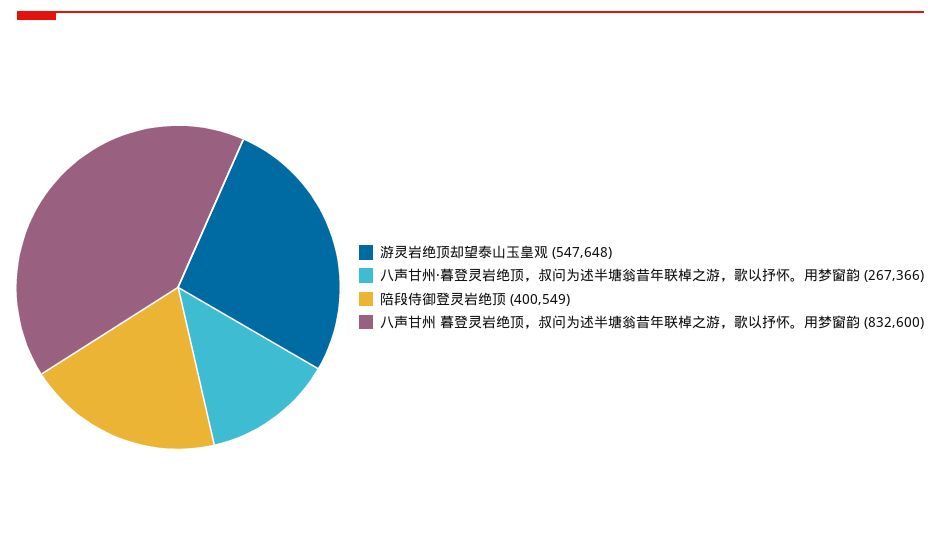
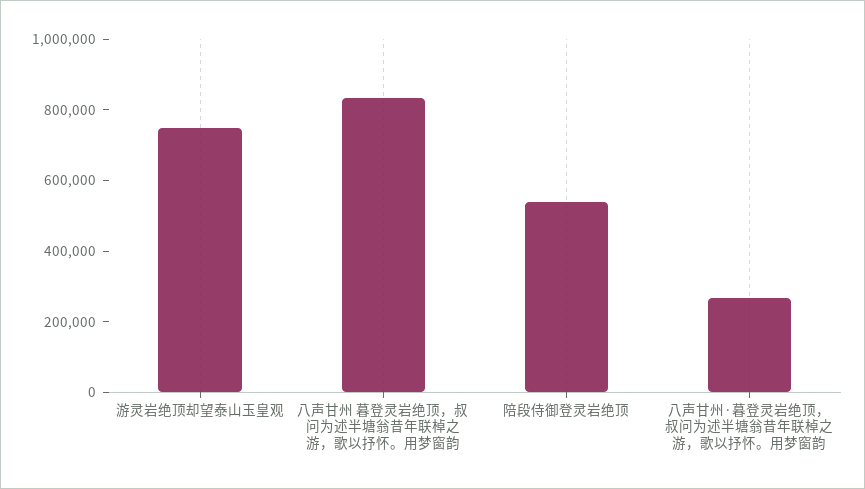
  {
-   "游灵岩绝顶却望泰山玉皇观": 547648,
+   "游灵岩绝顶却望泰山玉皇观": 750000,
    "八声甘州·暮登灵岩绝顶，叔问为述半塘翁昔年联棹之游，歌以抒怀。用梦窗韵": 267366,
-   "陪段侍御登灵岩绝顶": 400549,
+   "陪段侍御登灵岩绝顶": 550000,
    "八声甘州 暮登灵岩绝顶，叔问为述半塘翁昔年联棹之游，歌以抒怀。用梦窗韵": 832600
  }

